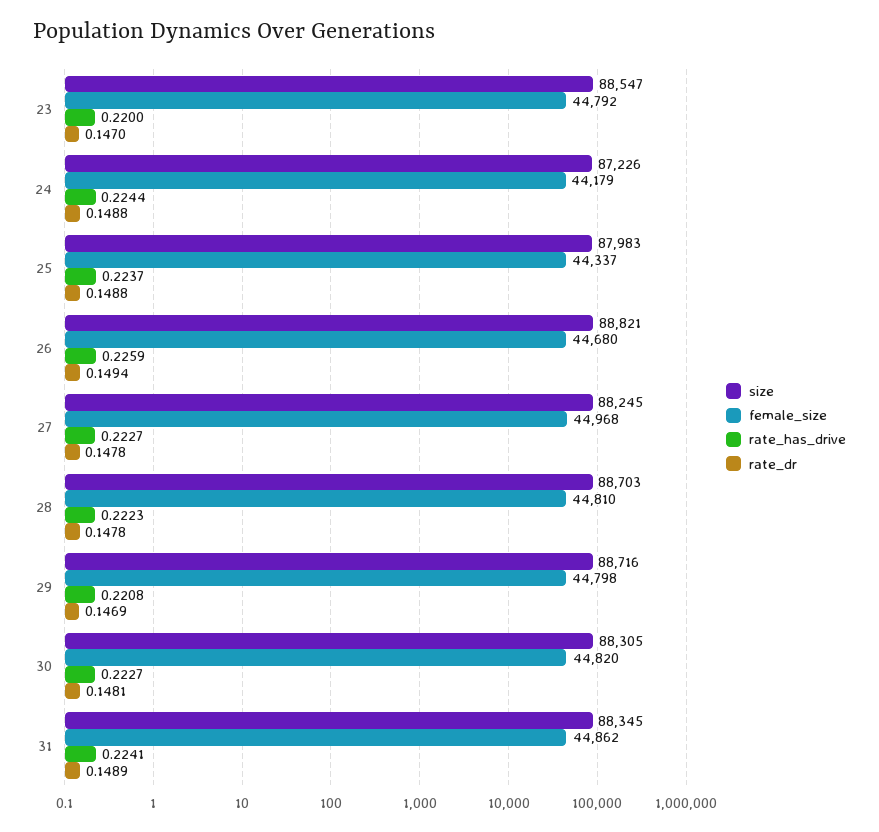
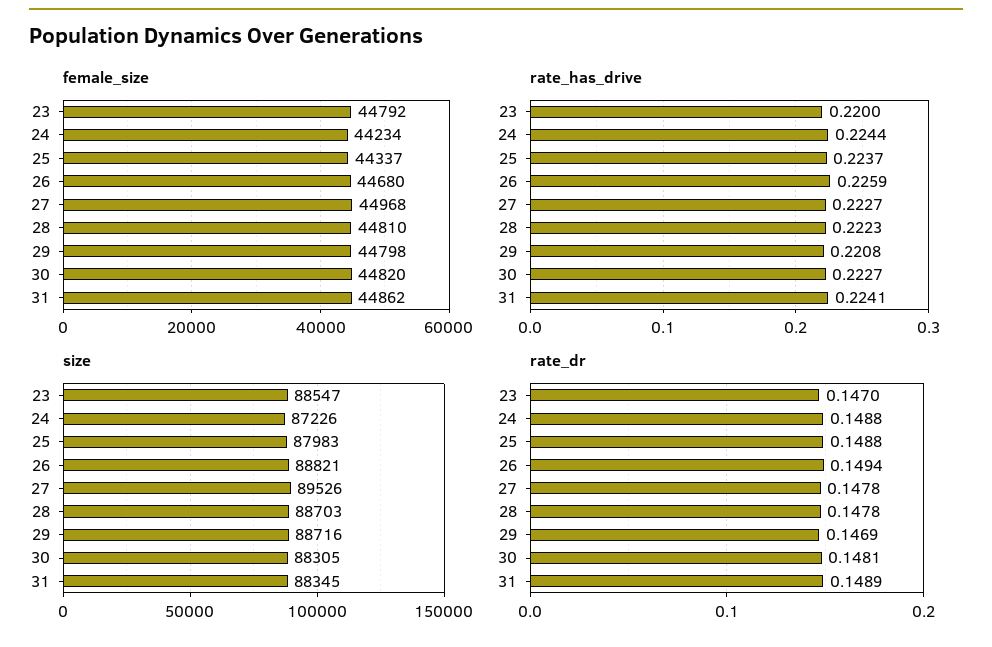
  {
    "size": {
      "23": 88547,
      "24": 87226,
      "25": 87983,
      "26": 88821,
-     "27": 88245,
+     "27": 89526,
      "28": 88703,
      "29": 88716,
      "30": 88305,
      "31": 88345
    },
    "female_size": {
      "23": 44792,
-     "24": 44179,
+     "24": 44234,
      "25": 44337,
      "26": 44680,
      "27": 44968,
      "28": 44810,
      "29": 44798,
      "30": 44820,
      "31": 44862
    },
    "rate_has_drive": {
      "23": 0.22,
      "24": 0.2244,
      "25": 0.2237,
      "26": 0.2259,
      "27": 0.2227,
      "28": 0.2223,
      "29": 0.2208,
      "30": 0.2227,
      "31": 0.2241
    },
    "rate_dr": {
      "23": 0.147,
      "24": 0.1488,
      "25": 0.1488,
      "26": 0.1494,
      "27": 0.1478,
      "28": 0.1478,
      "29": 0.1469,
      "30": 0.1481,
      "31": 0.1489
    }
  }

